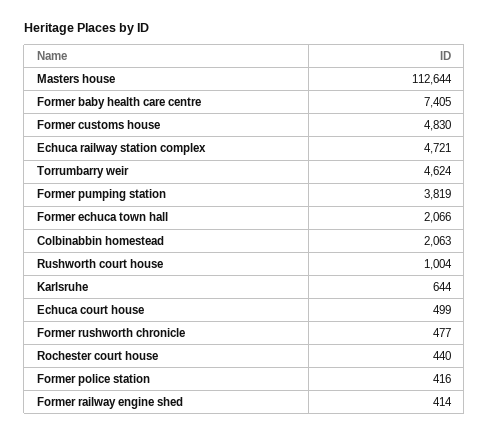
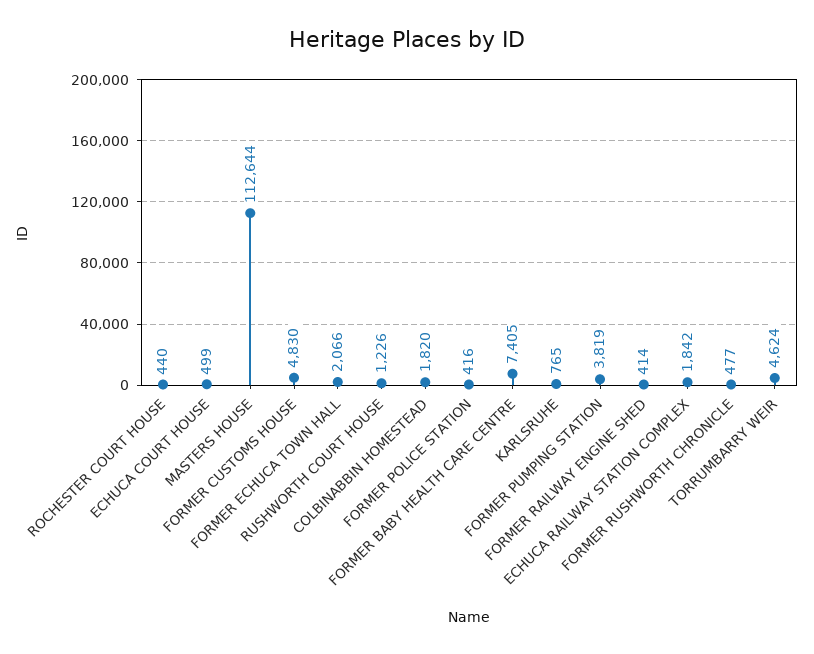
  {
    "Masters house": 112644,
    "Former baby health care centre": 7405,
    "Former customs house": 4830,
-   "Echuca railway station complex": 4721,
+   "Echuca railway station complex": 1842,
    "Torrumbarry weir": 4624,
    "Former pumping station": 3819,
    "Former echuca town hall": 2066,
-   "Colbinabbin homestead": 2063,
+   "Colbinabbin homestead": 1820,
-   "Rushworth court house": 1004,
+   "Rushworth court house": 1226,
-   "Karlsruhe": 644,
+   "Karlsruhe": 765,
    "Echuca court house": 499,
    "Former rushworth chronicle": 477,
    "Rochester court house": 440,
    "Former police station": 416,
    "Former railway engine shed": 414
  }

